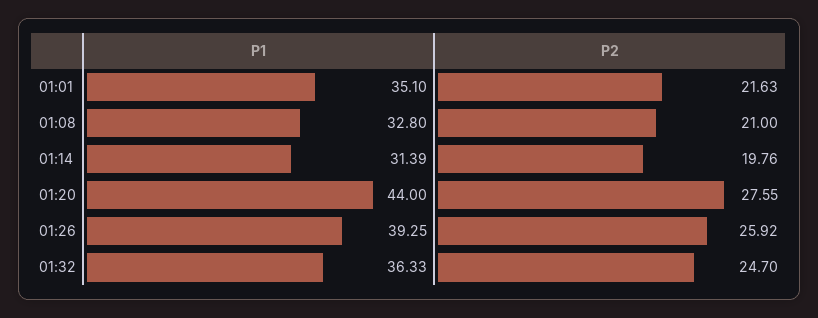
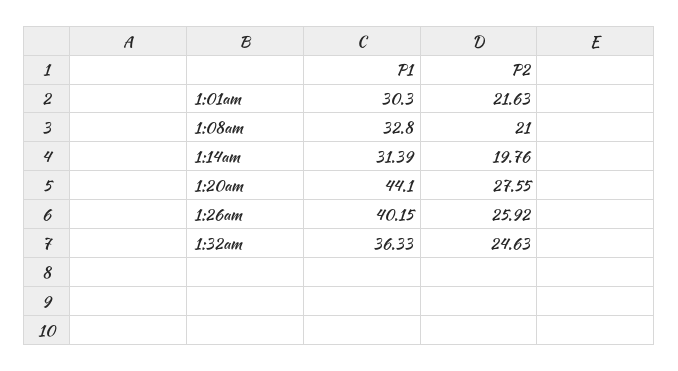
  {
    "P1": {
-     "01:01": 35.1,
+     "01:01": 30.3,
      "01:08": 32.8,
      "01:14": 31.39,
-     "01:20": 44,
+     "01:20": 44.1,
-     "01:26": 39.25,
+     "01:26": 40.15,
      "01:32": 36.33
    },
    "P2": {
      "01:01": 21.63,
      "01:08": 21,
      "01:14": 19.76,
      "01:20": 27.55,
      "01:26": 25.92,
-     "01:32": 24.7
+     "01:32": 24.63
    }
  }

